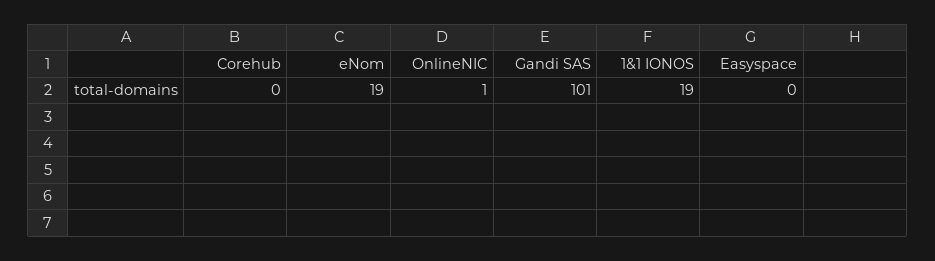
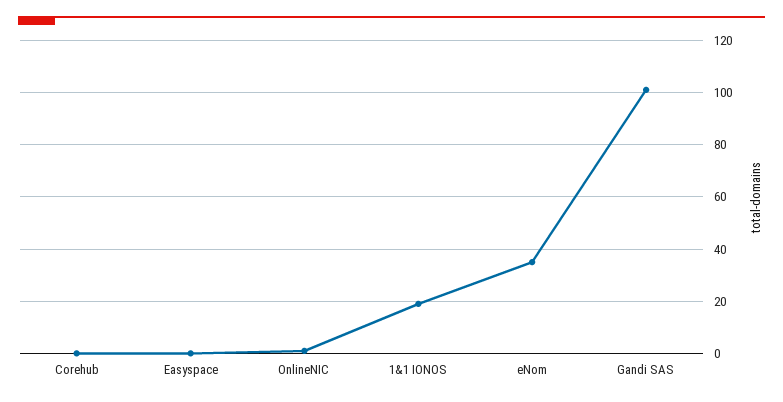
  {
    "Corehub": 0,
-   "eNom": 19,
+   "eNom": 35,
    "OnlineNIC": 1,
    "Gandi SAS": 101,
    "1&1 IONOS": 19,
    "Easyspace": 0
  }

